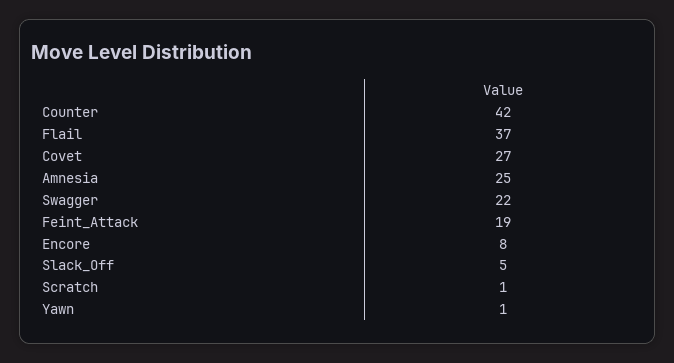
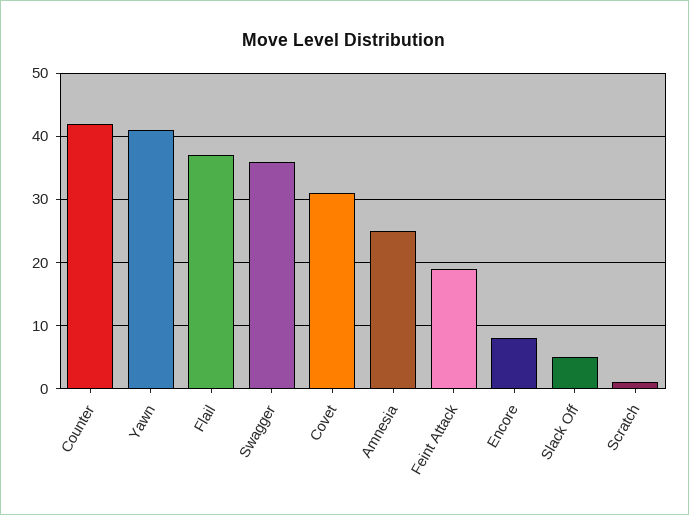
  {
    "Counter": 42,
    "Flail": 37,
-   "Covet": 27,
+   "Covet": 31,
    "Amnesia": 25,
-   "Swagger": 22,
+   "Swagger": 36,
    "Feint_Attack": 19,
    "Encore": 8,
    "Slack_Off": 5,
    "Scratch": 1,
-   "Yawn": 1
+   "Yawn": 41
  }

